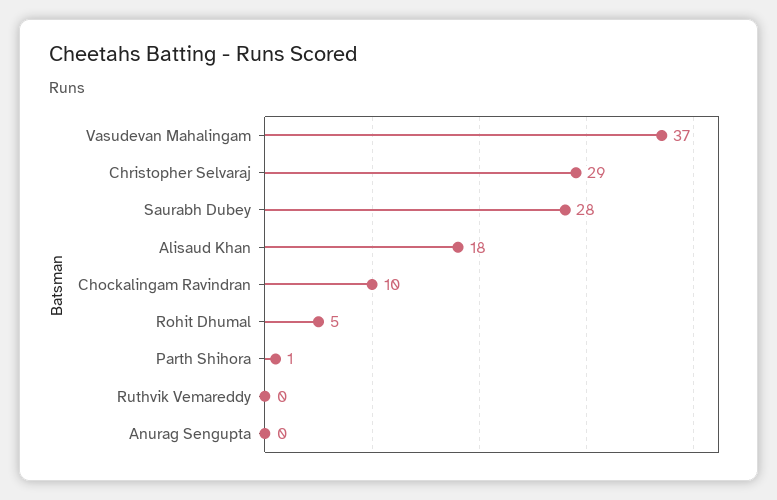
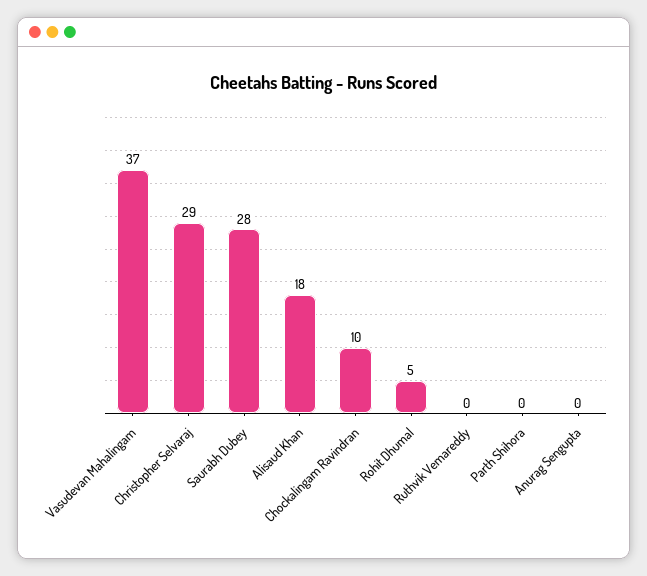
  {
    "Vasudevan Mahalingam": 37,
    "Christopher Selvaraj": 29,
    "Saurabh Dubey": 28,
    "Alisaud Khan": 18,
    "Chockalingam Ravindran": 10,
    "Rohit Dhumal": 5,
-   "Parth Shihora": 1,
+   "Parth Shihora": 0,
    "Ruthvik Vemareddy": 0,
    "Anurag Sengupta": 0
  }

